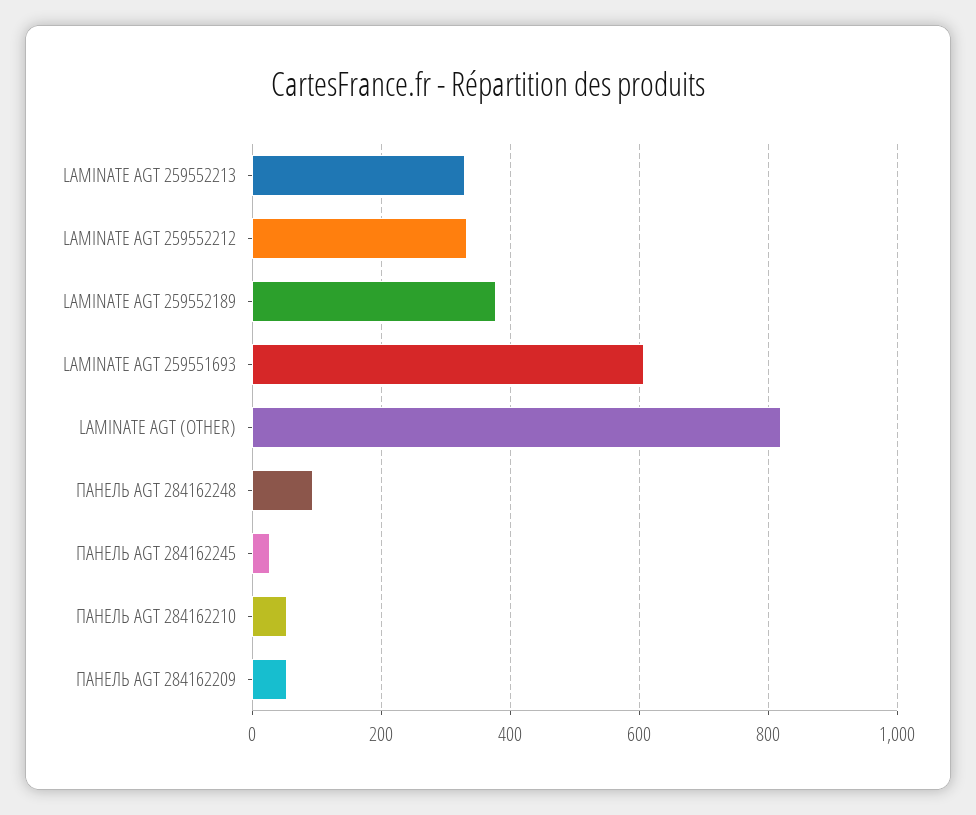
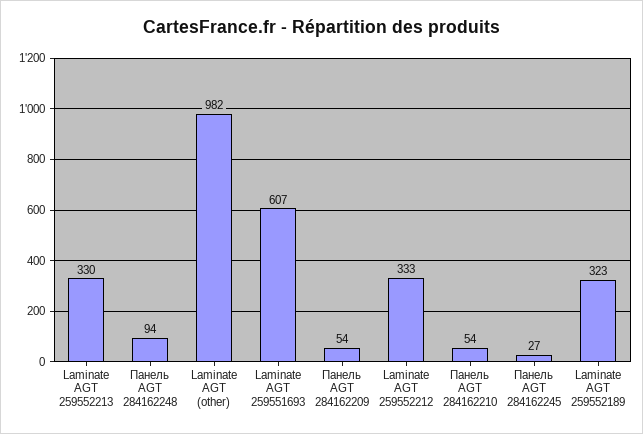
  {
    "LAMINATE AGT 259552213": 330,
    "LAMINATE AGT 259552212": 333,
-   "LAMINATE AGT 259552189": 380,
+   "LAMINATE AGT 259552189": 323,
    "LAMINATE AGT 259551693": 607,
-   "LAMINATE AGT (OTHER)": 820,
+   "LAMINATE AGT (OTHER)": 982,
    "ПАНЕЛЬ AGT 284162248": 94,
    "ПАНЕЛЬ AGT 284162245": 27,
    "ПАНЕЛЬ AGT 284162210": 54,
    "ПАНЕЛЬ AGT 284162209": 54
  }

